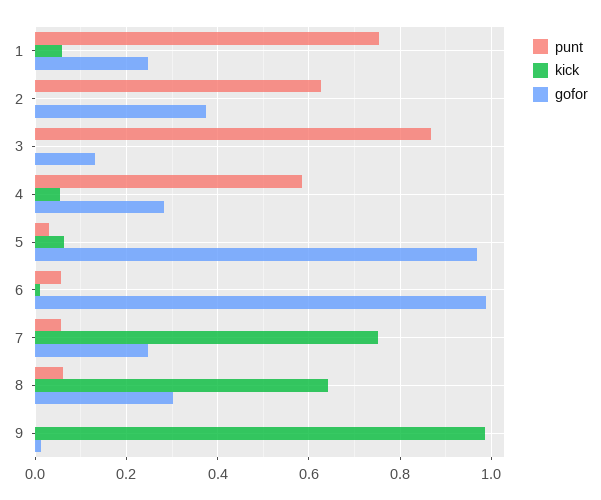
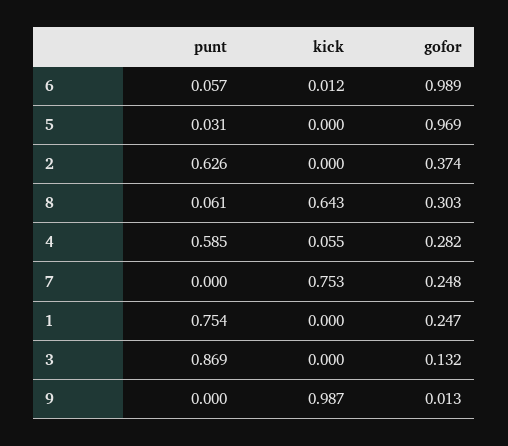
  {
    "punt": {
      "1": 0.754,
      "2": 0.626,
      "3": 0.869,
      "4": 0.585,
      "5": 0.031,
      "6": 0.057,
-     "7": 0.06,
+     "7": 0,
      "8": 0.061,
      "9": 0
    },
    "kick": {
-     "1": 0.06,
+     "1": 0,
      "2": 0,
      "3": 0,
      "4": 0.055,
-     "5": 0.06,
+     "5": 0,
      "6": 0.012,
      "7": 0.753,
      "8": 0.643,
      "9": 0.987
    },
    "gofor": {
      "1": 0.247,
      "2": 0.374,
      "3": 0.132,
      "4": 0.282,
      "5": 0.969,
      "6": 0.989,
      "7": 0.248,
      "8": 0.303,
      "9": 0.013
    }
  }

